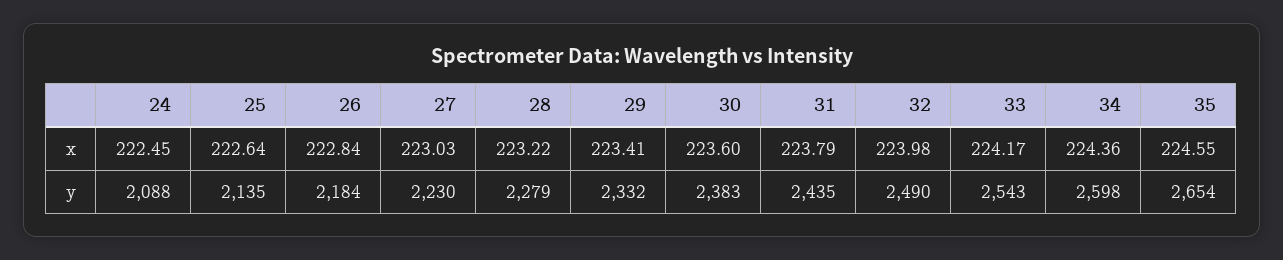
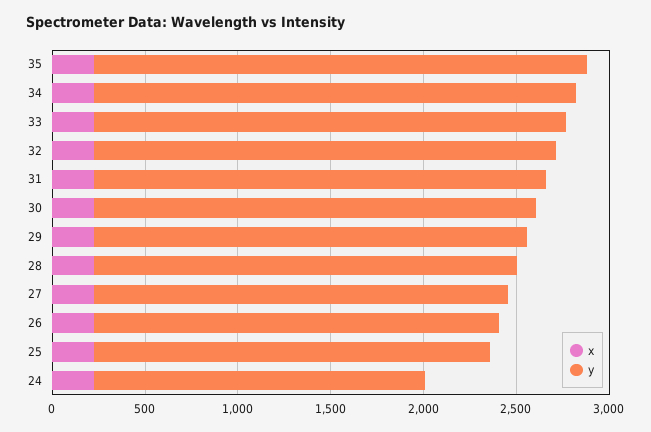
  {
    "x": {
      "24": 222.45,
      "25": 222.64,
      "26": 222.84,
      "27": 223.03,
      "28": 223.22,
      "29": 223.41,
      "30": 223.6,
      "31": 223.79,
      "32": 223.98,
      "33": 224.17,
      "34": 224.36,
      "35": 224.55
    },
    "y": {
-     "24": 2088,
+     "24": 1800,
      "25": 2135,
      "26": 2184,
      "27": 2230,
      "28": 2279,
      "29": 2332,
      "30": 2383,
      "31": 2435,
      "32": 2490,
      "33": 2543,
      "34": 2598,
      "35": 2654
    }
  }

